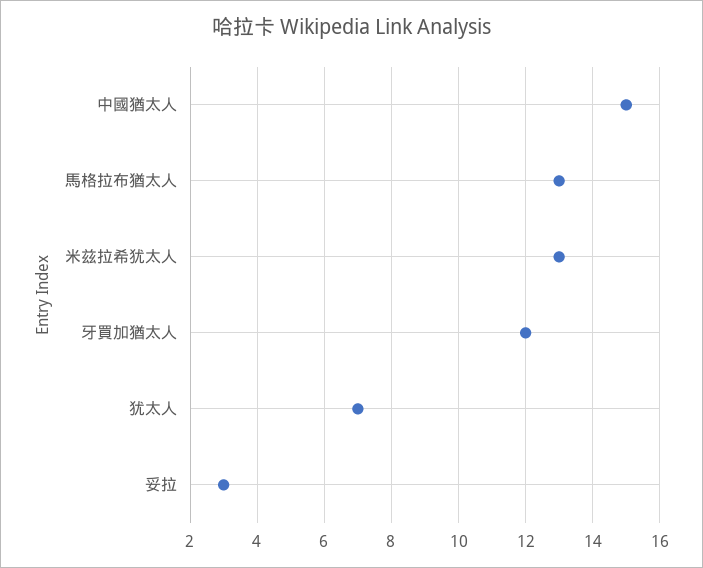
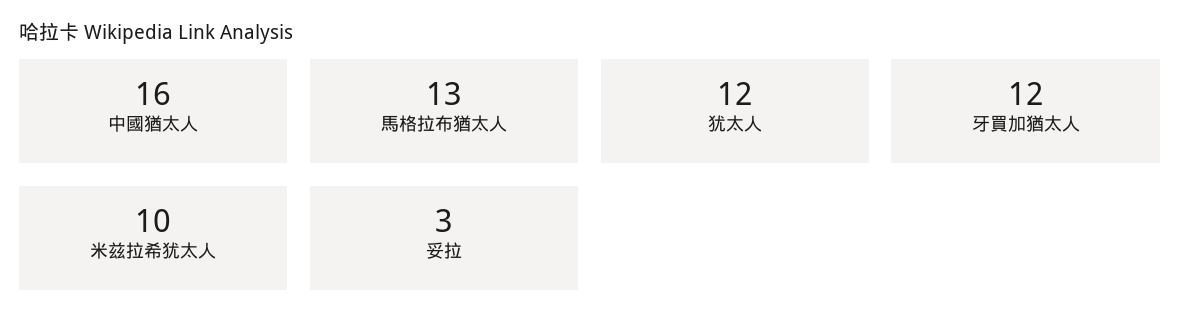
  {
-   "中國猶太人": 15,
+   "中國猶太人": 16,
    "馬格拉布猶太人": 13,
-   "米兹拉希犹太人": 13,
+   "米兹拉希犹太人": 10,
    "牙買加猶太人": 12,
-   "犹太人": 7,
+   "犹太人": 12,
    "妥拉": 3
  }

